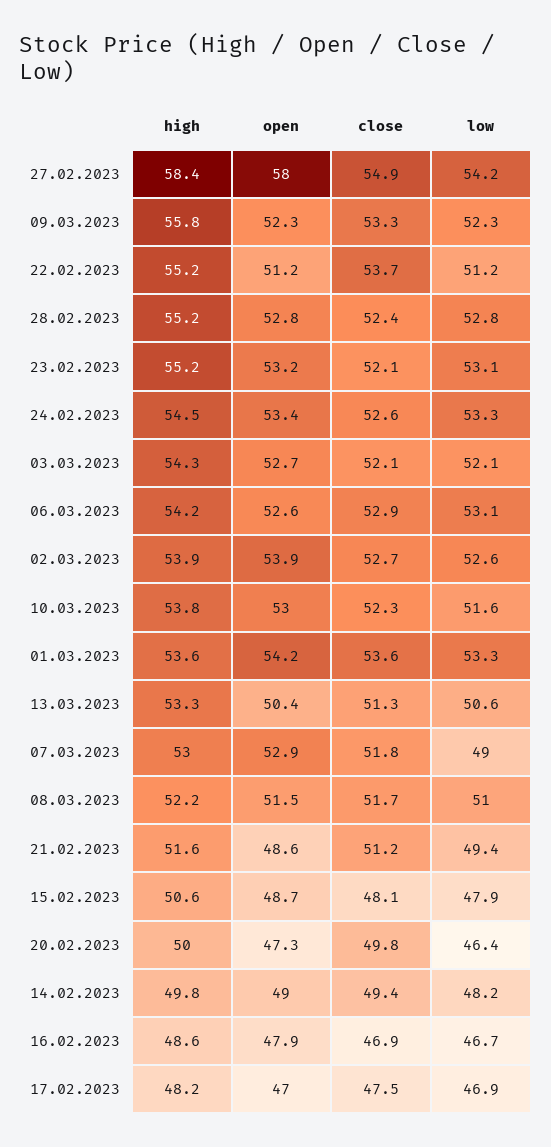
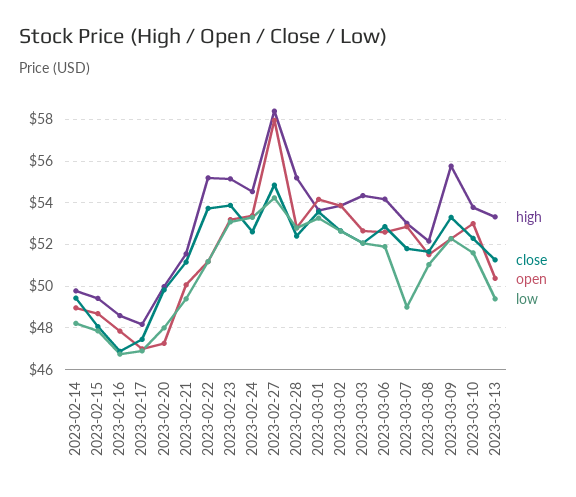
  {
    "high": {
      "27.02.2023": 58.4,
      "09.03.2023": 55.8,
      "22.02.2023": 55.2,
      "28.02.2023": 55.2,
      "23.02.2023": 55.2,
      "24.02.2023": 54.5,
      "03.03.2023": 54.3,
      "06.03.2023": 54.2,
      "02.03.2023": 53.9,
      "10.03.2023": 53.8,
      "01.03.2023": 53.6,
      "13.03.2023": 53.3,
      "07.03.2023": 53,
      "08.03.2023": 52.2,
      "21.02.2023": 51.6,
-     "15.02.2023": 50.6,
+     "15.02.2023": 49.5,
      "20.02.2023": 50,
      "14.02.2023": 49.8,
      "16.02.2023": 48.6,
      "17.02.2023": 48.2
    },
    "open": {
      "27.02.2023": 58,
      "09.03.2023": 52.3,
      "22.02.2023": 51.2,
      "28.02.2023": 52.8,
      "23.02.2023": 53.2,
      "24.02.2023": 53.4,
      "03.03.2023": 52.7,
      "06.03.2023": 52.6,
      "02.03.2023": 53.9,
      "10.03.2023": 53,
      "01.03.2023": 54.2,
      "13.03.2023": 50.4,
      "07.03.2023": 52.9,
      "08.03.2023": 51.5,
-     "21.02.2023": 48.6,
+     "21.02.2023": 50,
      "15.02.2023": 48.7,
      "20.02.2023": 47.3,
      "14.02.2023": 49,
      "16.02.2023": 47.9,
      "17.02.2023": 47
    },
    "close": {
      "27.02.2023": 54.9,
      "09.03.2023": 53.3,
      "22.02.2023": 53.7,
      "28.02.2023": 52.4,
-     "23.02.2023": 52.1,
+     "23.02.2023": 54,
      "24.02.2023": 52.6,
      "03.03.2023": 52.1,
      "06.03.2023": 52.9,
      "02.03.2023": 52.7,
      "10.03.2023": 52.3,
      "01.03.2023": 53.6,
      "13.03.2023": 51.3,
      "07.03.2023": 51.8,
      "08.03.2023": 51.7,
      "21.02.2023": 51.2,
      "15.02.2023": 48.1,
      "20.02.2023": 49.8,
      "14.02.2023": 49.4,
      "16.02.2023": 46.9,
      "17.02.2023": 47.5
    },
    "low": {
      "27.02.2023": 54.2,
      "09.03.2023": 52.3,
      "22.02.2023": 51.2,
      "28.02.2023": 52.8,
      "23.02.2023": 53.1,
      "24.02.2023": 53.3,
      "03.03.2023": 52.1,
-     "06.03.2023": 53.1,
+     "06.03.2023": 52,
      "02.03.2023": 52.6,
      "10.03.2023": 51.6,
      "01.03.2023": 53.3,
-     "13.03.2023": 50.6,
+     "13.03.2023": 49.5,
      "07.03.2023": 49,
      "08.03.2023": 51,
      "21.02.2023": 49.4,
      "15.02.2023": 47.9,
-     "20.02.2023": 46.4,
+     "20.02.2023": 48,
      "14.02.2023": 48.2,
      "16.02.2023": 46.7,
      "17.02.2023": 46.9
    }
  }

